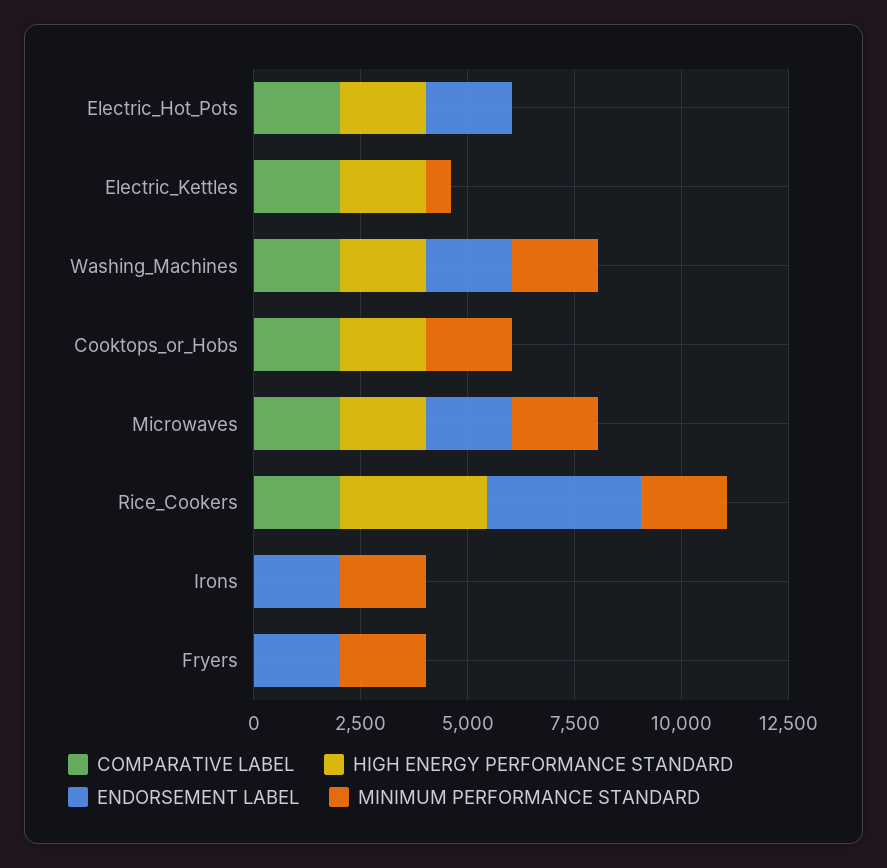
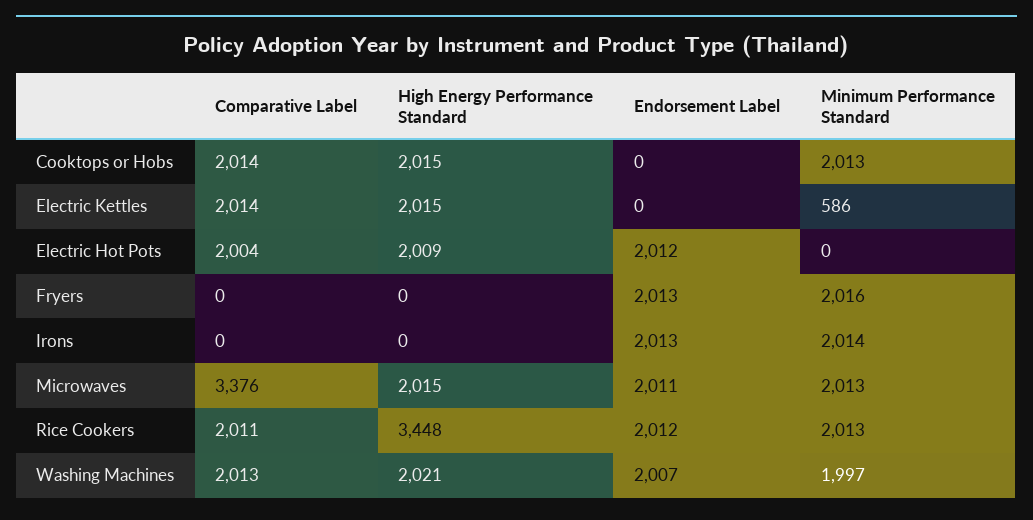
  {
    "COMPARATIVE LABEL": {
      "Electric_Hot_Pots": 2004,
      "Electric_Kettles": 2014,
      "Washing_Machines": 2013,
      "Cooktops_or_Hobs": 2014,
-     "Microwaves": 2000,
+     "Microwaves": 3376,
      "Rice_Cookers": 2011,
      "Irons": 0,
      "Fryers": 0
    },
    "HIGH ENERGY PERFORMANCE STANDARD": {
      "Electric_Hot_Pots": 2009,
      "Electric_Kettles": 2015,
      "Washing_Machines": 2021,
      "Cooktops_or_Hobs": 2015,
      "Microwaves": 2015,
      "Rice_Cookers": 3448,
      "Irons": 0,
      "Fryers": 0
    },
    "ENDORSEMENT LABEL": {
      "Electric_Hot_Pots": 2012,
      "Electric_Kettles": 0,
      "Washing_Machines": 2007,
      "Cooktops_or_Hobs": 0,
      "Microwaves": 2011,
-     "Rice_Cookers": 3500,
+     "Rice_Cookers": 2012,
      "Irons": 2013,
      "Fryers": 2013
    },
    "MINIMUM PERFORMANCE STANDARD": {
      "Electric_Hot_Pots": 0,
      "Electric_Kettles": 586,
      "Washing_Machines": 1997,
      "Cooktops_or_Hobs": 2013,
      "Microwaves": 2013,
      "Rice_Cookers": 2013,
      "Irons": 2014,
      "Fryers": 2016
    }
  }

